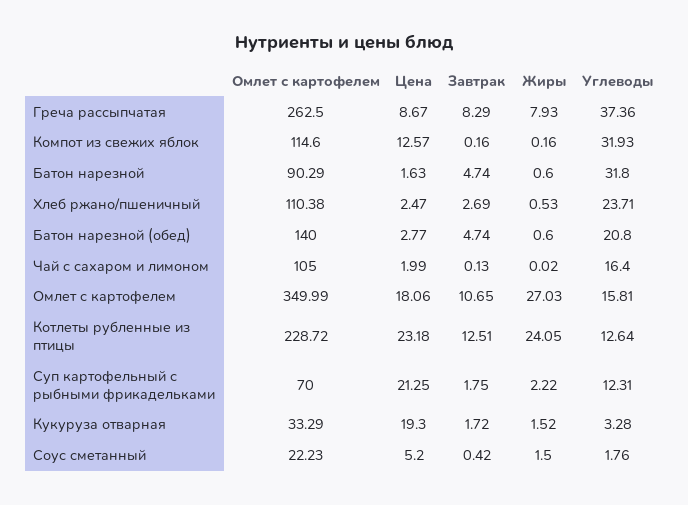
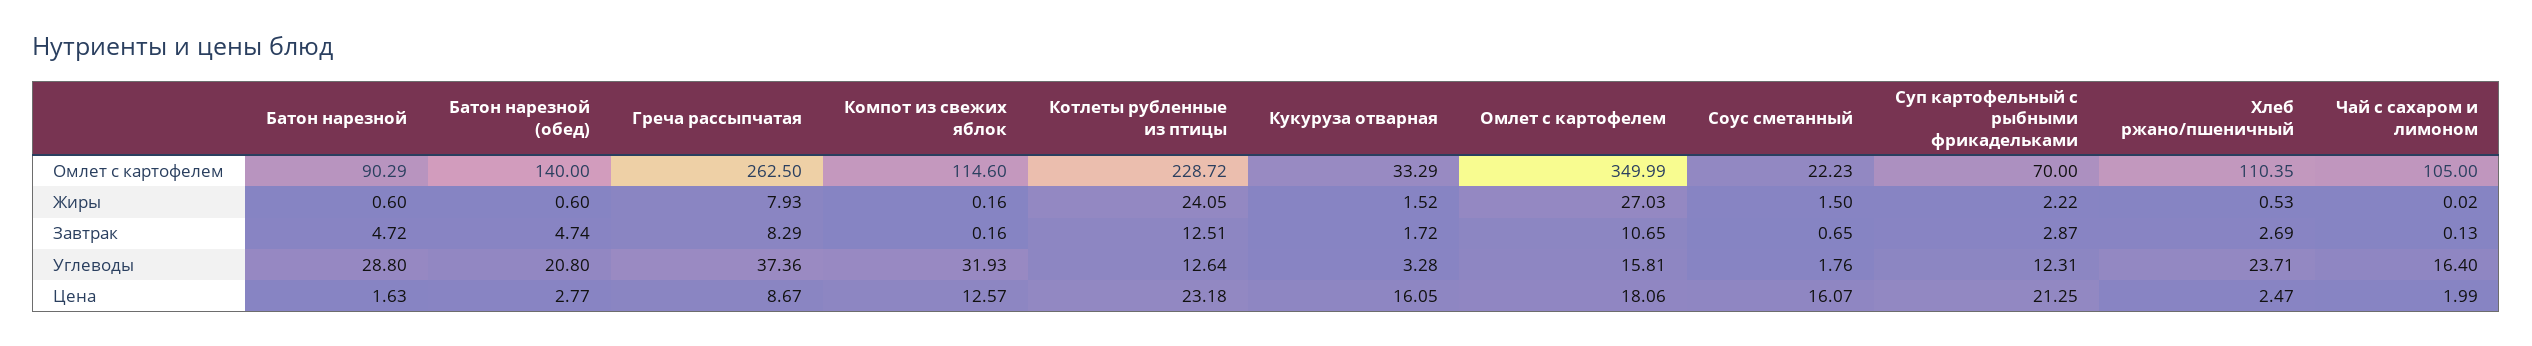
  {
    "Омлет с картофелем": {
      "Греча рассыпчатая": 262.5,
      "Компот из свежих яблок": 114.6,
      "Батон нарезной": 90.29,
-     "Хлеб ржано/пшеничный": 110.38,
+     "Хлеб ржано/пшеничный": 110.35,
      "Батон нарезной (обед)": 140,
      "Чай с сахаром и лимоном": 105,
      "Омлет с картофелем": 349.99,
      "Котлеты рубленные из птицы": 228.72,
      "Суп картофельный с рыбными фрикадельками": 70,
      "Кукуруза отварная": 33.29,
      "Соус сметанный": 22.23
    },
    "Цена": {
      "Греча рассыпчатая": 8.67,
      "Компот из свежих яблок": 12.57,
      "Батон нарезной": 1.63,
      "Хлеб ржано/пшеничный": 2.47,
      "Батон нарезной (обед)": 2.77,
      "Чай с сахаром и лимоном": 1.99,
      "Омлет с картофелем": 18.06,
      "Котлеты рубленные из птицы": 23.18,
      "Суп картофельный с рыбными фрикадельками": 21.25,
-     "Кукуруза отварная": 19.3,
+     "Кукуруза отварная": 16.05,
-     "Соус сметанный": 5.2
+     "Соус сметанный": 16.07
    },
    "Завтрак": {
      "Греча рассыпчатая": 8.29,
      "Компот из свежих яблок": 0.16,
-     "Батон нарезной": 4.74,
+     "Батон нарезной": 4.72,
      "Хлеб ржано/пшеничный": 2.69,
      "Батон нарезной (обед)": 4.74,
      "Чай с сахаром и лимоном": 0.13,
      "Омлет с картофелем": 10.65,
      "Котлеты рубленные из птицы": 12.51,
-     "Суп картофельный с рыбными фрикадельками": 1.75,
+     "Суп картофельный с рыбными фрикадельками": 2.87,
      "Кукуруза отварная": 1.72,
-     "Соус сметанный": 0.42
+     "Соус сметанный": 0.65
    },
    "Жиры": {
      "Греча рассыпчатая": 7.93,
      "Компот из свежих яблок": 0.16,
      "Батон нарезной": 0.6,
      "Хлеб ржано/пшеничный": 0.53,
      "Батон нарезной (обед)": 0.6,
      "Чай с сахаром и лимоном": 0.02,
      "Омлет с картофелем": 27.03,
      "Котлеты рубленные из птицы": 24.05,
      "Суп картофельный с рыбными фрикадельками": 2.22,
      "Кукуруза отварная": 1.52,
      "Соус сметанный": 1.5
    },
    "Углеводы": {
      "Греча рассыпчатая": 37.36,
      "Компот из свежих яблок": 31.93,
-     "Батон нарезной": 31.8,
+     "Батон нарезной": 28.8,
      "Хлеб ржано/пшеничный": 23.71,
      "Батон нарезной (обед)": 20.8,
      "Чай с сахаром и лимоном": 16.4,
      "Омлет с картофелем": 15.81,
      "Котлеты рубленные из птицы": 12.64,
      "Суп картофельный с рыбными фрикадельками": 12.31,
      "Кукуруза отварная": 3.28,
      "Соус сметанный": 1.76
    }
  }

